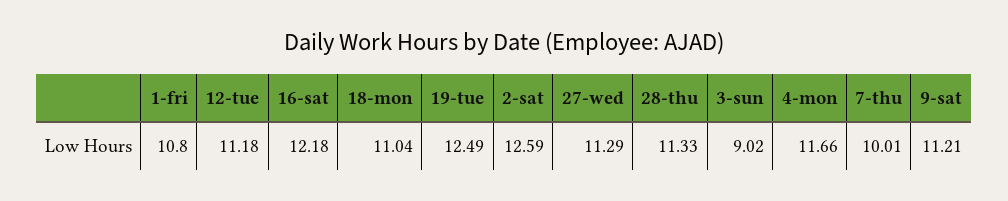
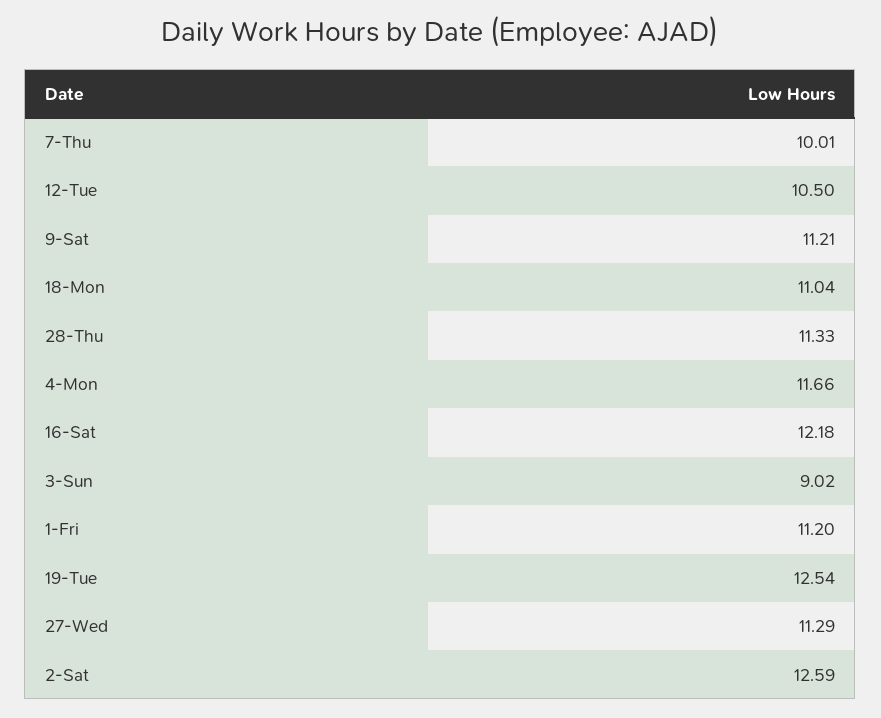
  {
-   "1-fri": 10.8,
+   "1-fri": 11.2,
-   "12-tue": 11.18,
+   "12-tue": 10.5,
    "16-sat": 12.18,
    "18-mon": 11.04,
-   "19-tue": 12.49,
+   "19-tue": 12.54,
    "2-sat": 12.59,
    "27-wed": 11.29,
    "28-thu": 11.33,
    "3-sun": 9.02,
    "4-mon": 11.66,
    "7-thu": 10.01,
    "9-sat": 11.21
  }

